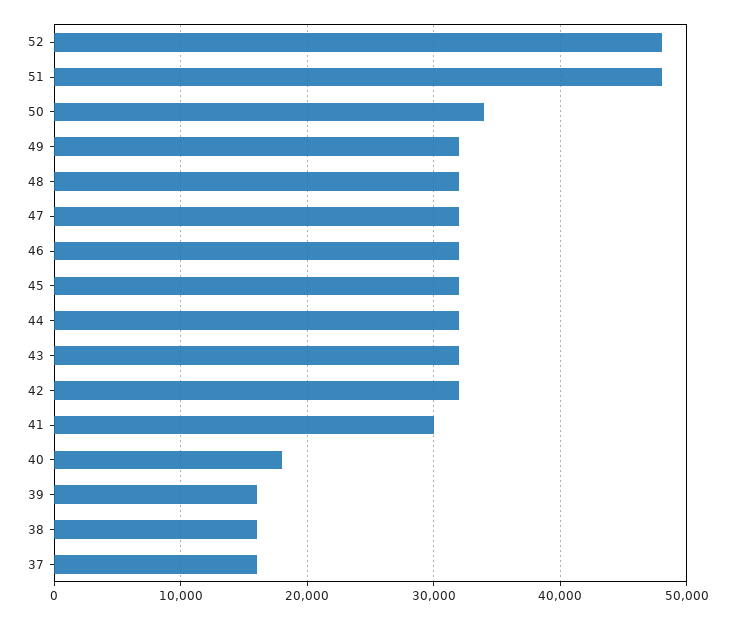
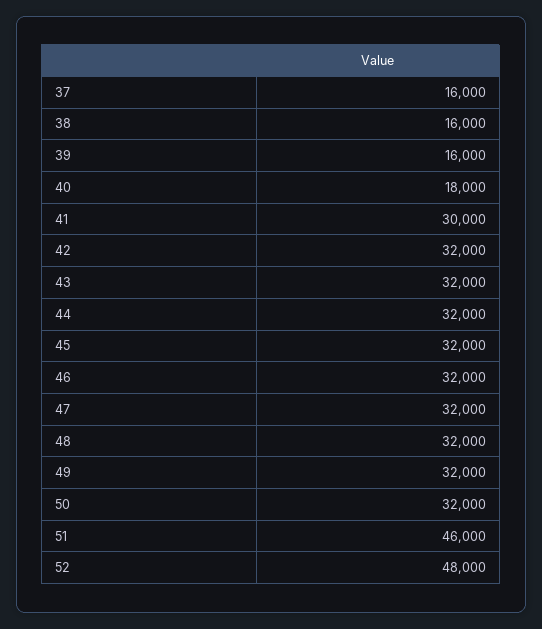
  {
    "52": 48000,
-   "51": 48000,
+   "51": 46000,
-   "50": 34000,
+   "50": 32000,
    "49": 32000,
    "48": 32000,
    "47": 32000,
    "46": 32000,
    "45": 32000,
    "44": 32000,
    "43": 32000,
    "42": 32000,
    "41": 30000,
    "40": 18000,
    "39": 16000,
    "38": 16000,
    "37": 16000
  }

